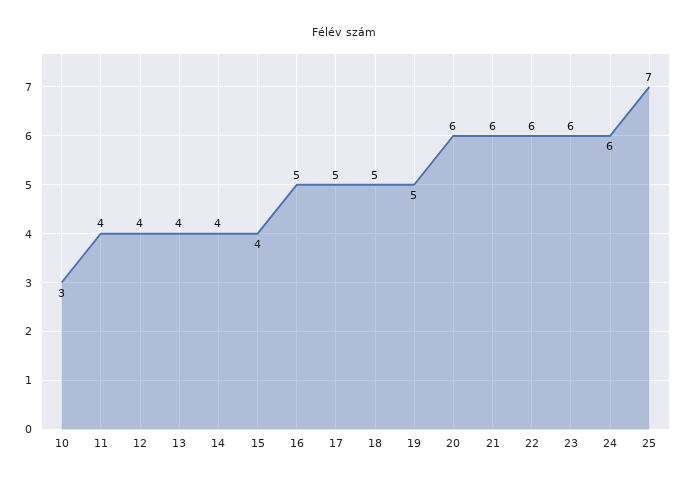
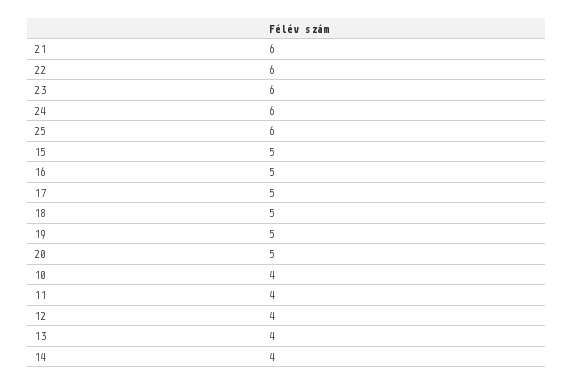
  {
-   "10": 3,
+   "10": 4,
    "11": 4,
    "12": 4,
    "13": 4,
    "14": 4,
-   "15": 4,
+   "15": 5,
    "16": 5,
    "17": 5,
    "18": 5,
    "19": 5,
-   "20": 6,
+   "20": 5,
    "21": 6,
    "22": 6,
    "23": 6,
    "24": 6,
-   "25": 7
+   "25": 6
  }

